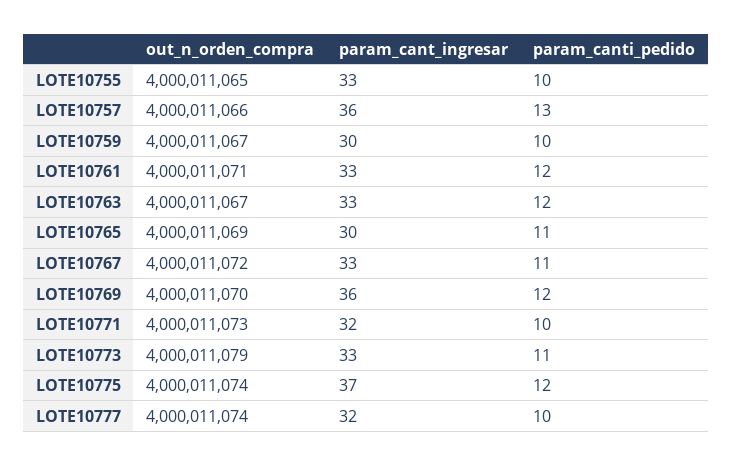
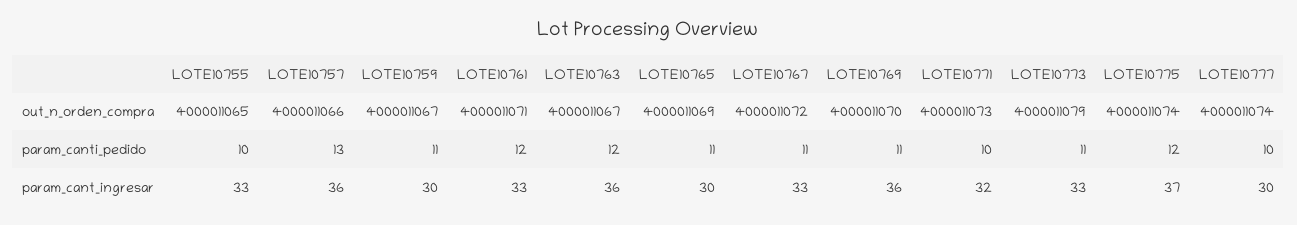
  {
    "out_n_orden_compra": {
      "LOTE10755": 4000011065,
      "LOTE10757": 4000011066,
      "LOTE10759": 4000011067,
      "LOTE10761": 4000011071,
      "LOTE10763": 4000011067,
      "LOTE10765": 4000011069,
      "LOTE10767": 4000011072,
      "LOTE10769": 4000011070,
      "LOTE10771": 4000011073,
      "LOTE10773": 4000011079,
      "LOTE10775": 4000011074,
      "LOTE10777": 4000011074
    },
    "param_cant_ingresar": {
      "LOTE10755": 33,
      "LOTE10757": 36,
      "LOTE10759": 30,
      "LOTE10761": 33,
-     "LOTE10763": 33,
+     "LOTE10763": 36,
      "LOTE10765": 30,
      "LOTE10767": 33,
      "LOTE10769": 36,
      "LOTE10771": 32,
      "LOTE10773": 33,
      "LOTE10775": 37,
-     "LOTE10777": 32
+     "LOTE10777": 30
    },
    "param_canti_pedido": {
      "LOTE10755": 10,
      "LOTE10757": 13,
-     "LOTE10759": 10,
+     "LOTE10759": 11,
      "LOTE10761": 12,
      "LOTE10763": 12,
      "LOTE10765": 11,
      "LOTE10767": 11,
-     "LOTE10769": 12,
+     "LOTE10769": 11,
      "LOTE10771": 10,
      "LOTE10773": 11,
      "LOTE10775": 12,
      "LOTE10777": 10
    }
  }

